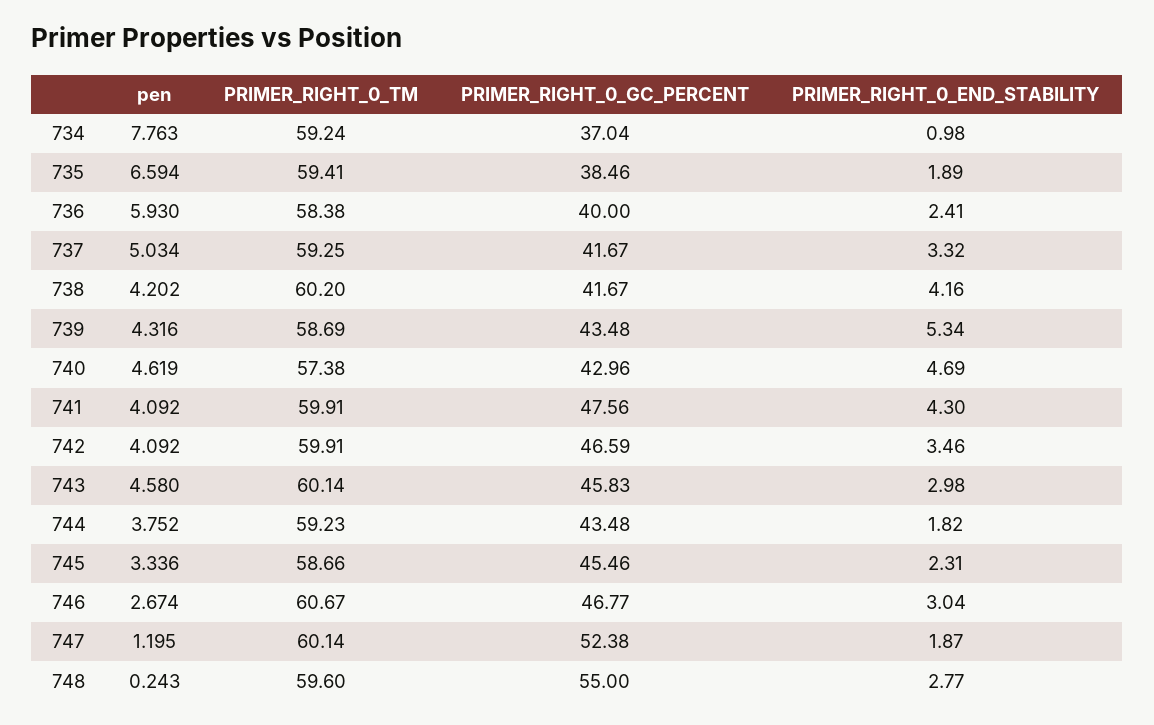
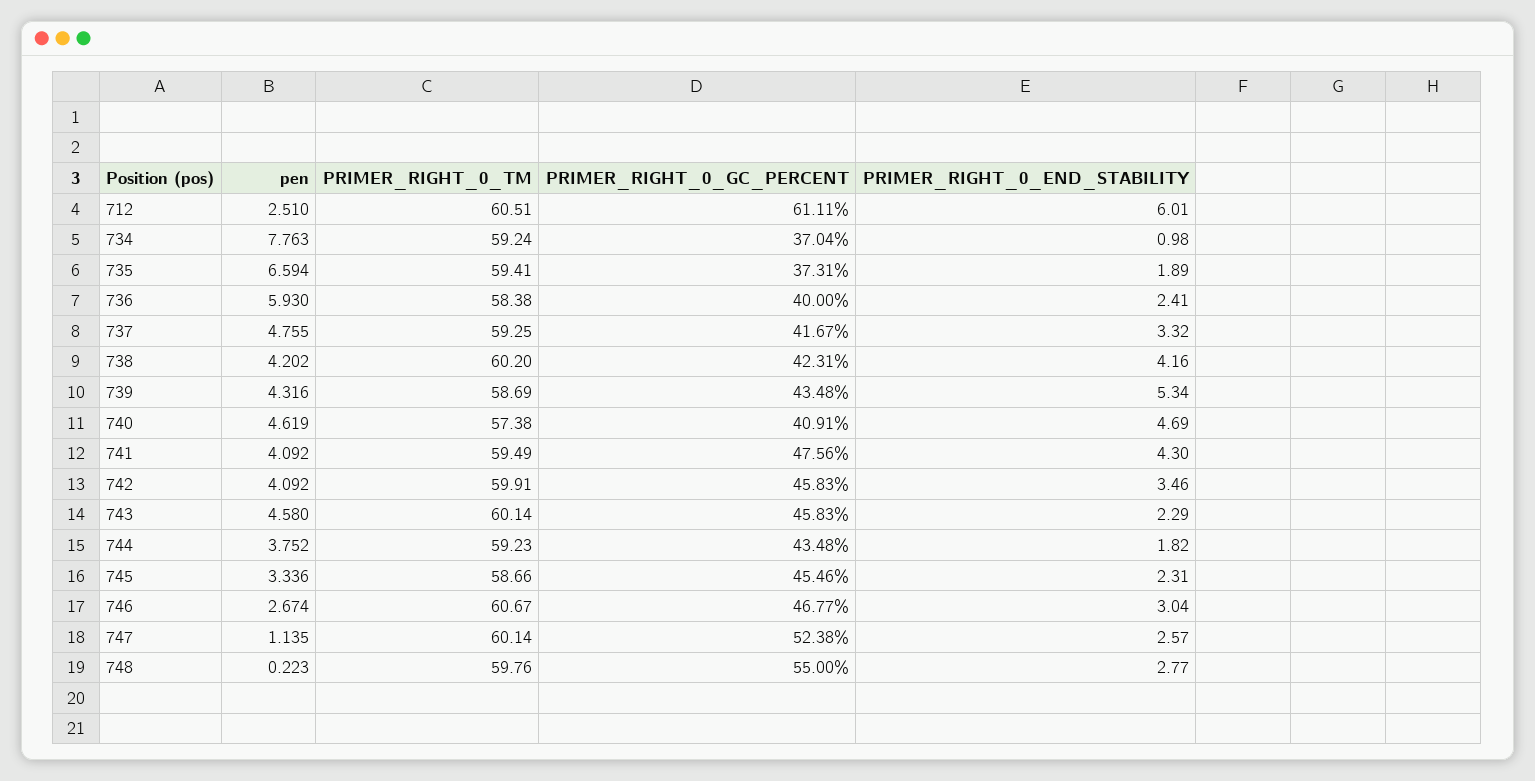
  {
    "pen": {
      "734": 7.763,
      "735": 6.594,
      "736": 5.93,
-     "737": 5.034,
+     "737": 4.755,
      "738": 4.202,
      "739": 4.316,
      "740": 4.619,
      "741": 4.092,
      "742": 4.092,
      "743": 4.58,
      "744": 3.752,
      "745": 3.336,
      "746": 2.674,
-     "747": 1.195,
+     "747": 1.135,
-     "748": 0.243
+     "748": 0.223,
+     "712": 2.51
    },
    "PRIMER_RIGHT_0_TM": {
      "734": 59.24,
      "735": 59.41,
      "736": 58.38,
      "737": 59.25,
      "738": 60.2,
      "739": 58.69,
      "740": 57.38,
-     "741": 59.91,
+     "741": 59.49,
      "742": 59.91,
      "743": 60.14,
      "744": 59.23,
      "745": 58.66,
      "746": 60.67,
      "747": 60.14,
-     "748": 59.6
+     "748": 59.76,
+     "712": 60.51
    },
    "PRIMER_RIGHT_0_GC_PERCENT": {
      "734": 37.04,
-     "735": 38.46,
+     "735": 37.31,
      "736": 40,
      "737": 41.67,
-     "738": 41.67,
+     "738": 42.31,
      "739": 43.48,
-     "740": 42.96,
+     "740": 40.91,
      "741": 47.56,
-     "742": 46.59,
+     "742": 45.83,
      "743": 45.83,
      "744": 43.48,
      "745": 45.46,
      "746": 46.77,
      "747": 52.38,
-     "748": 55
+     "748": 55,
+     "712": 61.11
    },
    "PRIMER_RIGHT_0_END_STABILITY": {
      "734": 0.98,
      "735": 1.89,
      "736": 2.41,
      "737": 3.32,
      "738": 4.16,
      "739": 5.34,
      "740": 4.69,
      "741": 4.3,
      "742": 3.46,
-     "743": 2.98,
+     "743": 2.29,
      "744": 1.82,
      "745": 2.31,
      "746": 3.04,
-     "747": 1.87,
+     "747": 2.57,
-     "748": 2.77
+     "748": 2.77,
+     "712": 6.01
    }
  }

